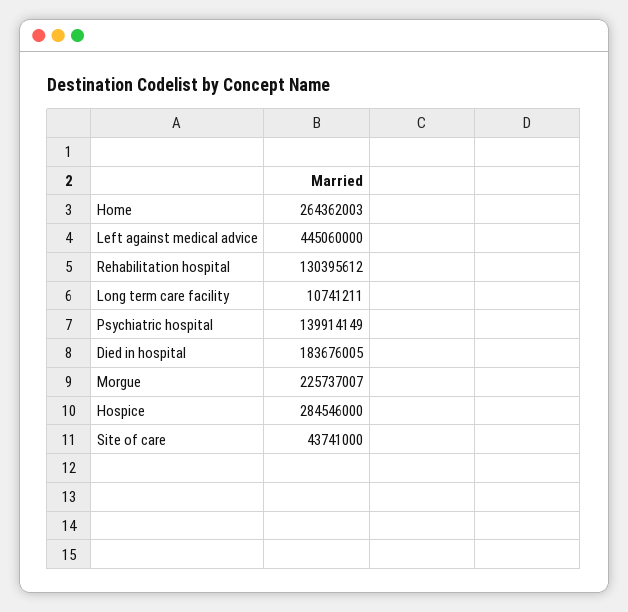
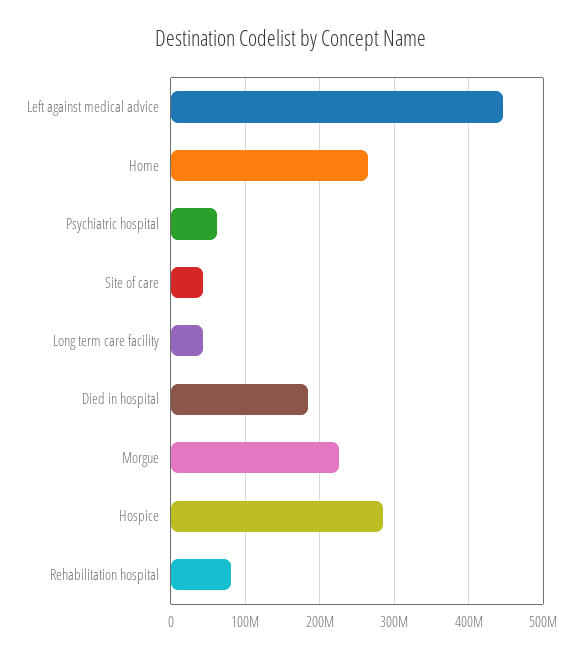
  {
    "Home": 264362003,
    "Left against medical advice": 445060000,
-   "Rehabilitation hospital": 130395612,
+   "Rehabilitation hospital": 80000000,
-   "Long term care facility": 10741211,
+   "Long term care facility": 40000000,
-   "Psychiatric hospital": 139914149,
+   "Psychiatric hospital": 60000000,
    "Died in hospital": 183676005,
    "Morgue": 225737007,
    "Hospice": 284546000,
    "Site of care": 43741000
  }

